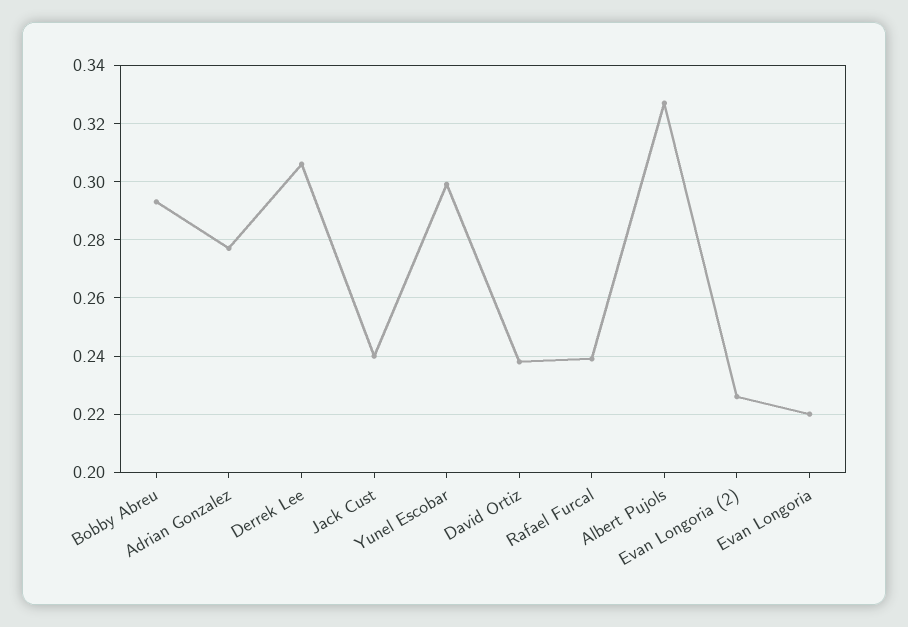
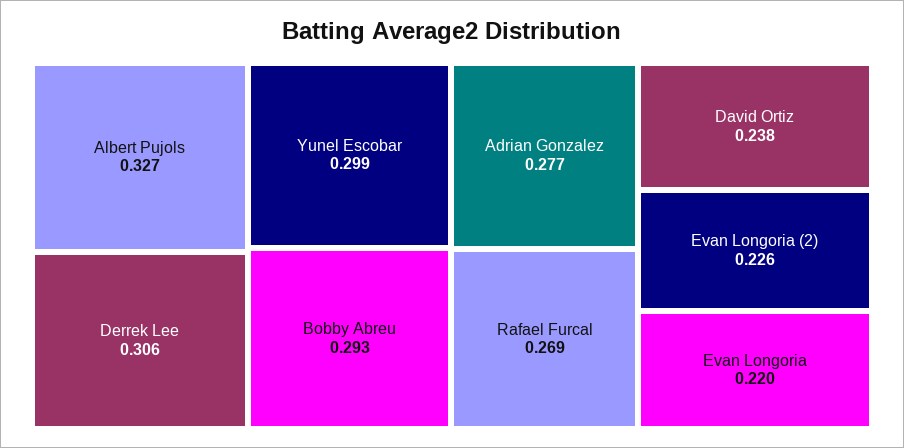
  {
    "Bobby Abreu": 0.293,
    "Adrian Gonzalez": 0.277,
    "Derrek Lee": 0.306,
-   "Jack Cust": 0.24,
    "Yunel Escobar": 0.299,
    "David Ortiz": 0.238,
-   "Rafael Furcal": 0.24,
+   "Rafael Furcal": 0.269,
    "Albert Pujols": 0.327,
    "Evan Longoria (2)": 0.226,
    "Evan Longoria": 0.22
  }

